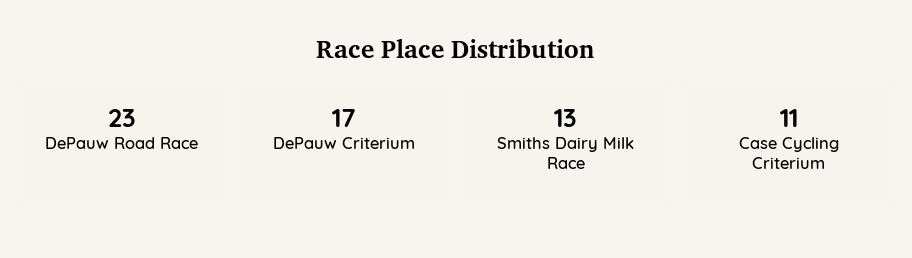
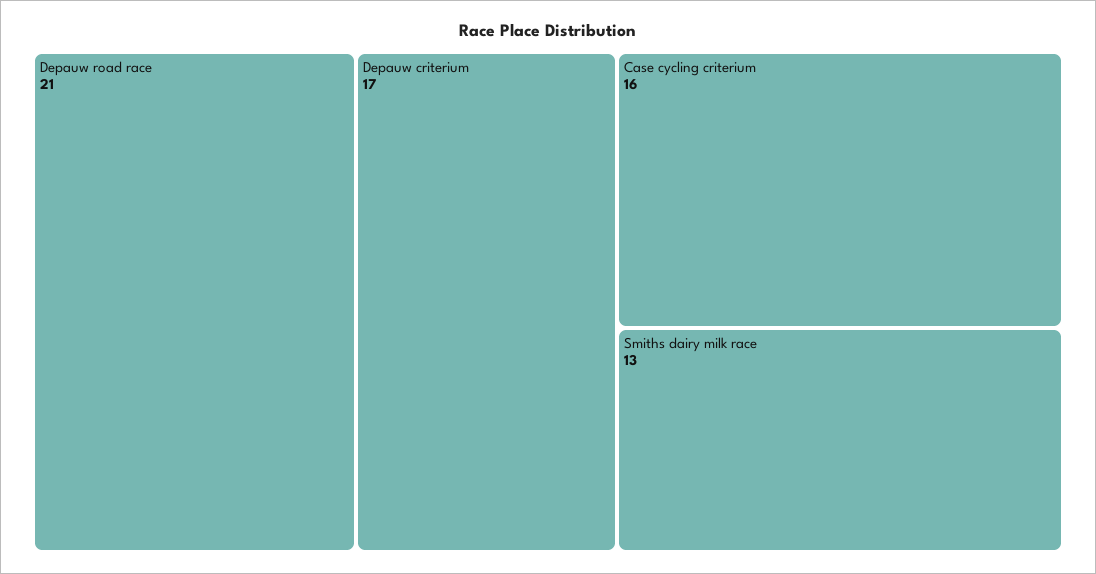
  {
-   "DePauw Road Race": 23,
+   "DePauw Road Race": 21,
    "DePauw Criterium": 17,
    "Smiths Dairy Milk Race": 13,
-   "Case Cycling Criterium": 11
+   "Case Cycling Criterium": 16
  }

